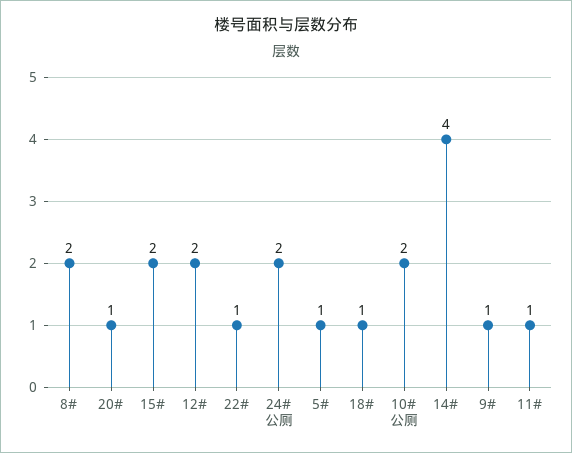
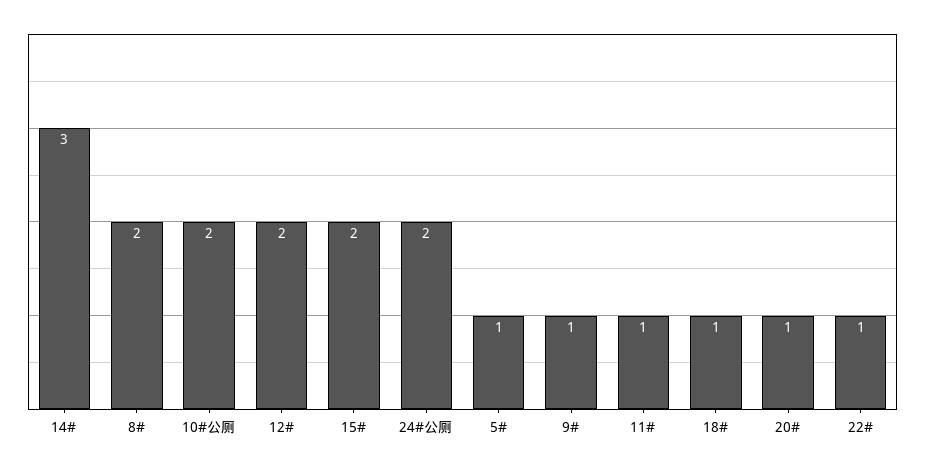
  {
    "8#": 2,
    "20#": 1,
    "15#": 2,
    "12#": 2,
    "22#": 1,
    "24#公厕": 2,
    "5#": 1,
    "18#": 1,
    "10#公厕": 2,
-   "14#": 4,
+   "14#": 3,
    "9#": 1,
    "11#": 1
  }

